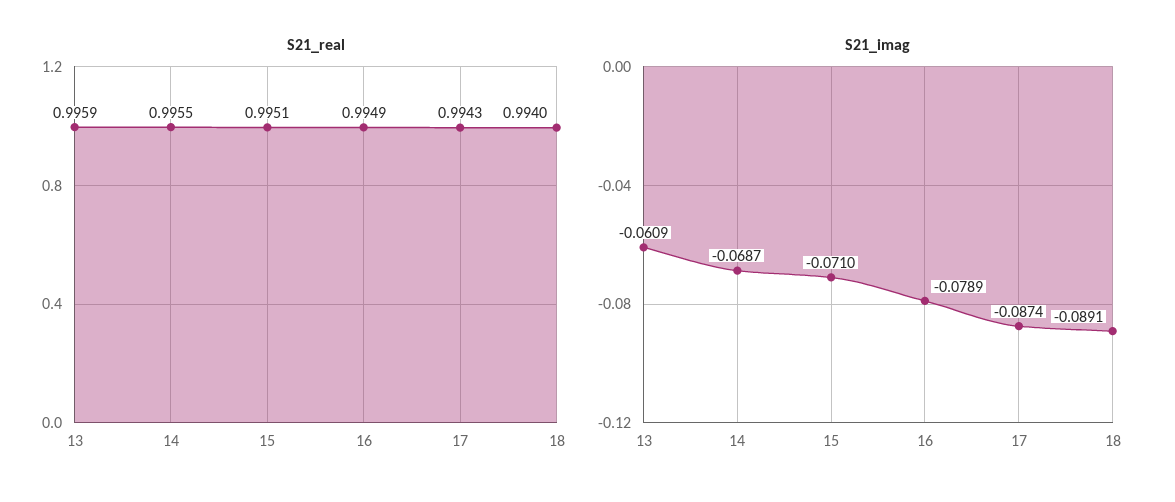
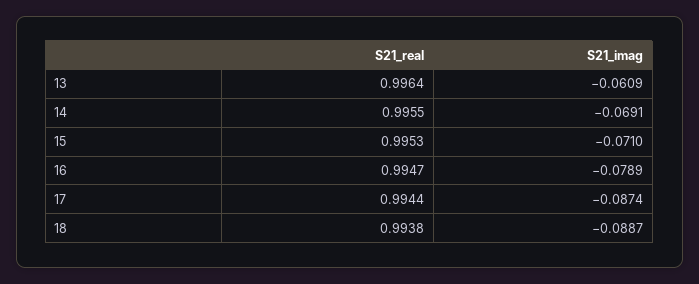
  {
    "S21_real": {
-     "13": 0.9959,
+     "13": 0.9964,
      "14": 0.9955,
-     "15": 0.9951,
+     "15": 0.9953,
-     "16": 0.9949,
+     "16": 0.9947,
-     "17": 0.9943,
+     "17": 0.9944,
-     "18": 0.994
+     "18": 0.9938
    },
    "S21_imag": {
      "13": -0.0609,
-     "14": -0.0687,
+     "14": -0.0691,
      "15": -0.071,
      "16": -0.0789,
      "17": -0.0874,
-     "18": -0.0891
+     "18": -0.0887
    }
  }

